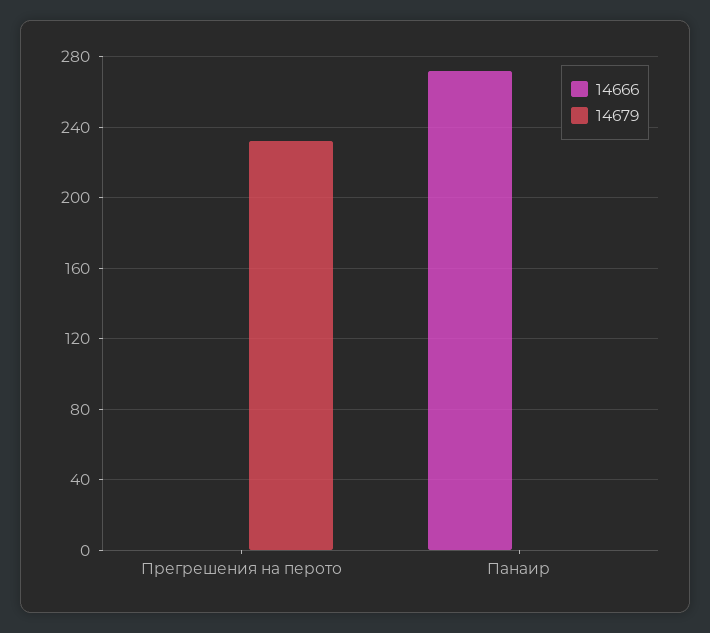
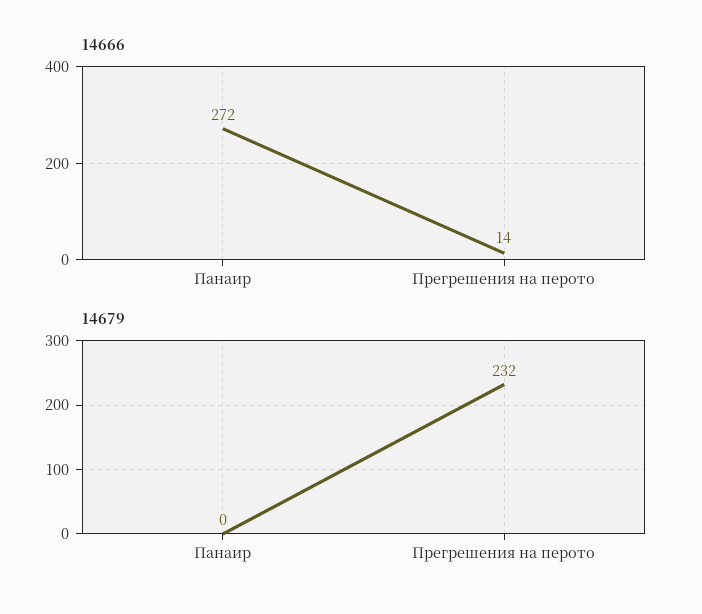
  {
    "14666": {
-     "Прегрешения на перото": 0,
+     "Прегрешения на перото": 14,
      "Панаир": 272
    },
    "14679": {
      "Прегрешения на перото": 232,
      "Панаир": 0
    }
  }

